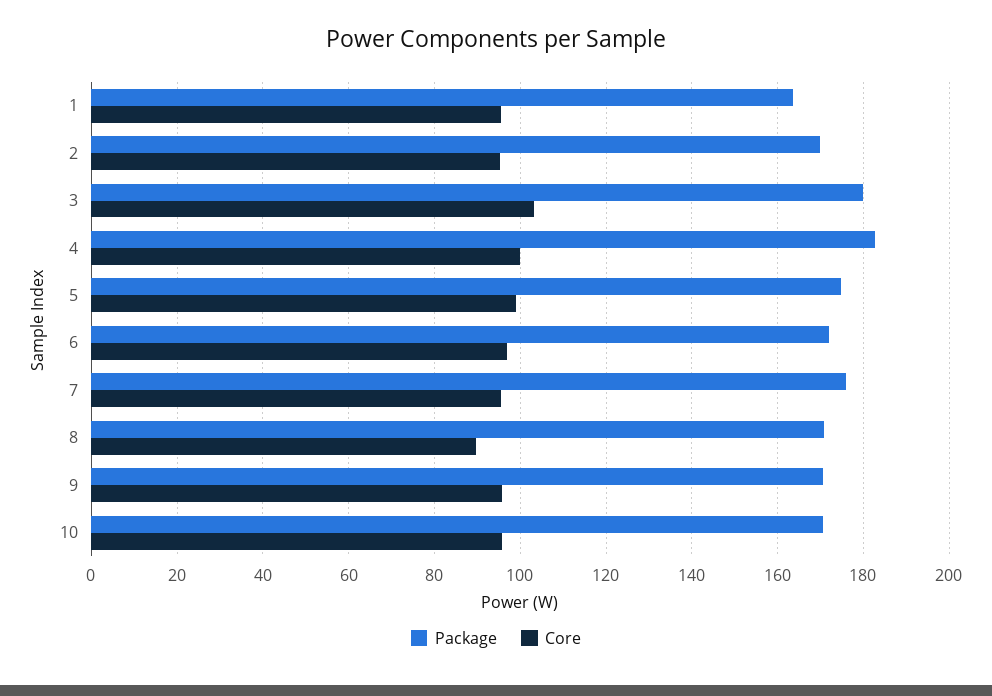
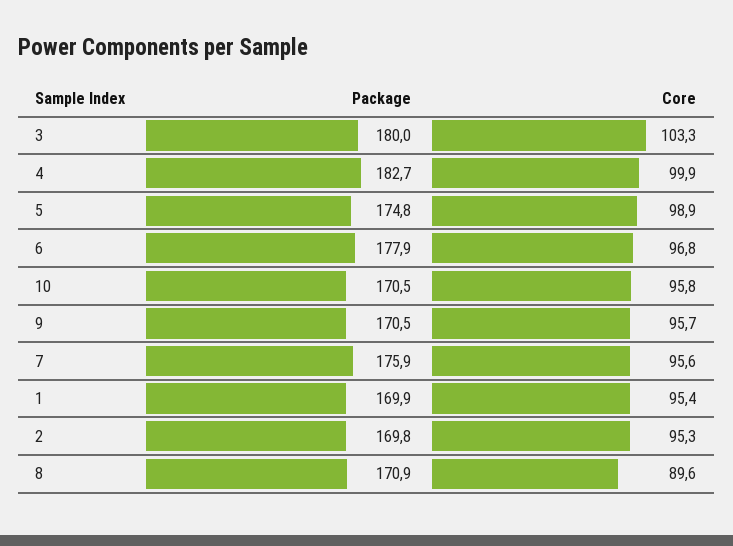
  {
    "Package": {
-     "1": 164,
+     "1": 169.9,
      "2": 169.8,
      "3": 180,
      "4": 182.7,
      "5": 174.8,
-     "6": 172,
+     "6": 177.9,
      "7": 175.9,
      "8": 170.9,
      "9": 170.5,
      "10": 170.5
    },
    "Core": {
      "1": 95.4,
      "2": 95.3,
      "3": 103.3,
      "4": 99.9,
      "5": 98.9,
      "6": 96.8,
      "7": 95.6,
      "8": 89.6,
      "9": 95.7,
      "10": 95.8
    }
  }

